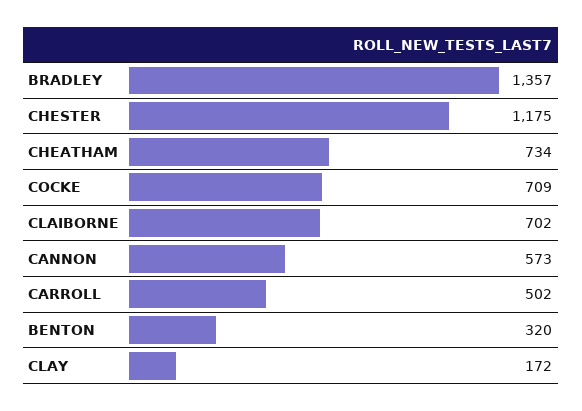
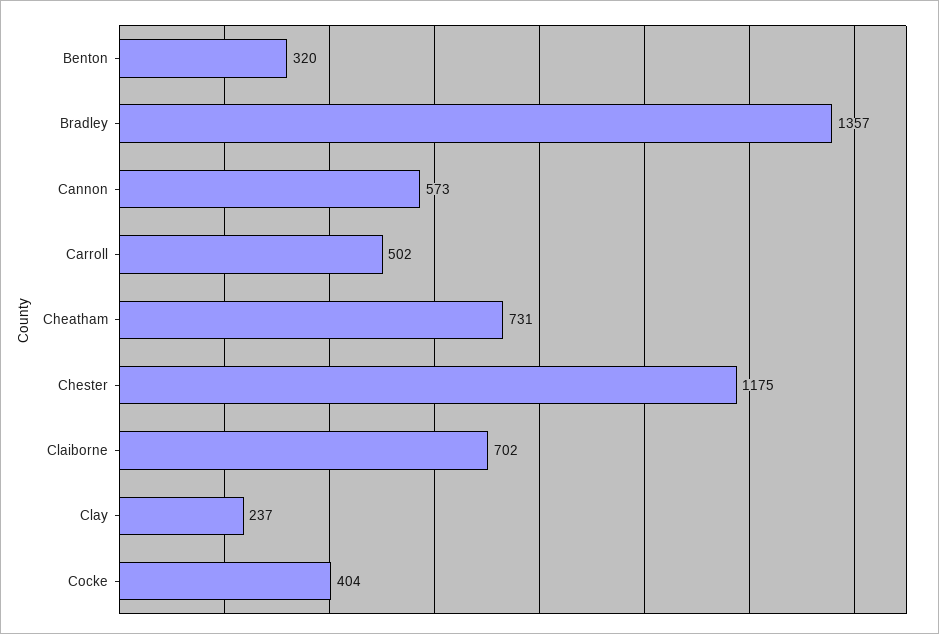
  {
    "BRADLEY": 1357,
    "CHESTER": 1175,
-   "CHEATHAM": 734,
+   "CHEATHAM": 731,
-   "COCKE": 709,
+   "COCKE": 404,
    "CLAIBORNE": 702,
    "CANNON": 573,
    "CARROLL": 502,
    "BENTON": 320,
-   "CLAY": 172
+   "CLAY": 237
  }

